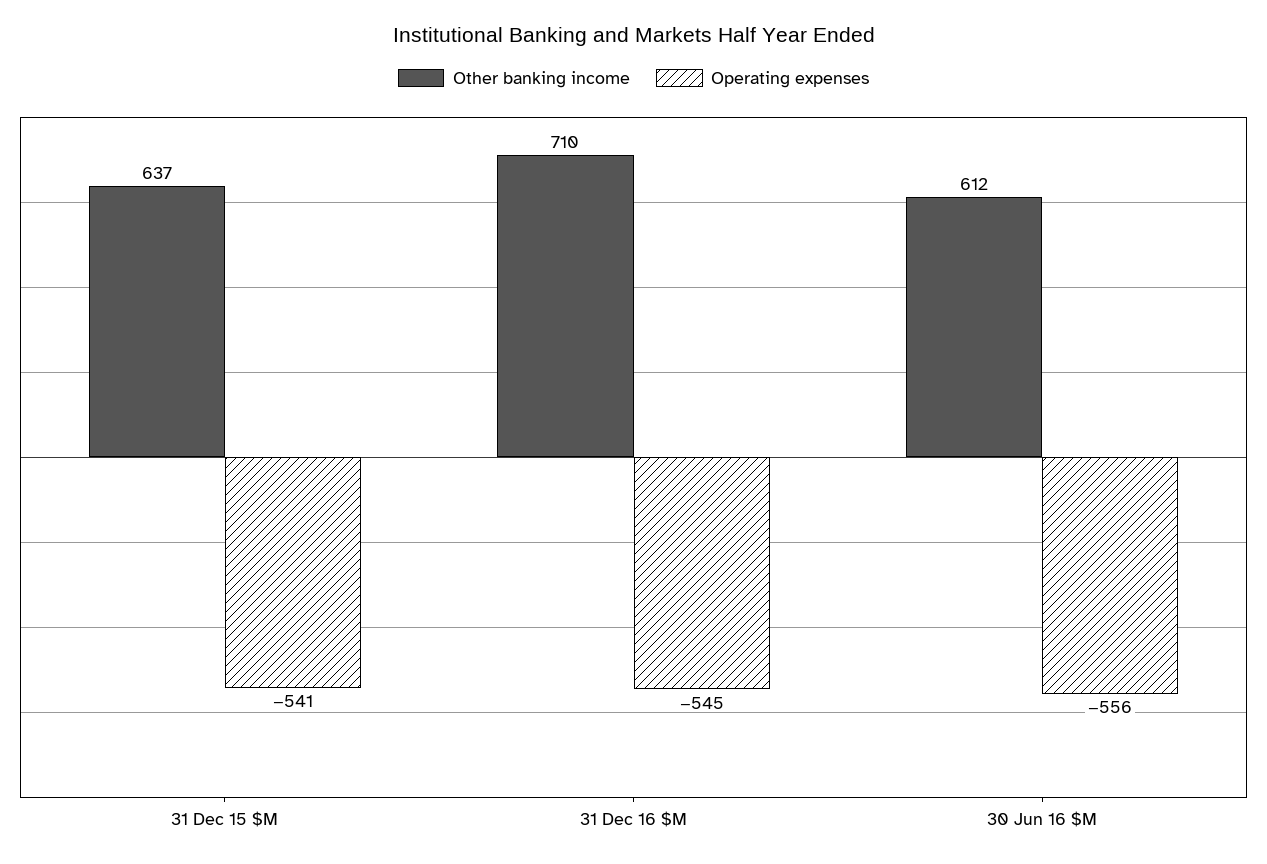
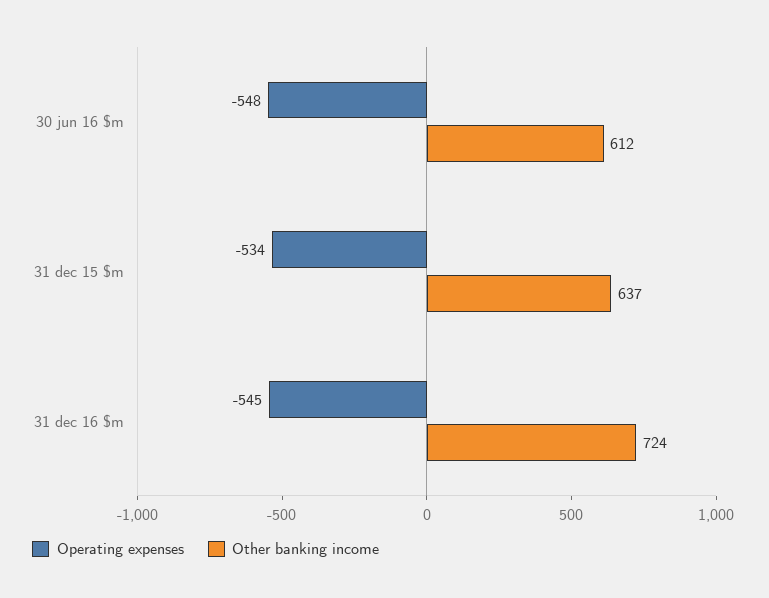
  {
    "Other banking income": {
      "31 Dec 15 $M": 637,
-     "31 Dec 16 $M": 710,
+     "31 Dec 16 $M": 724,
      "30 Jun 16 $M": 612
    },
    "Operating expenses": {
-     "31 Dec 15 $M": -541,
+     "31 Dec 15 $M": -534,
      "31 Dec 16 $M": -545,
-     "30 Jun 16 $M": -556
+     "30 Jun 16 $M": -548
    }
  }

